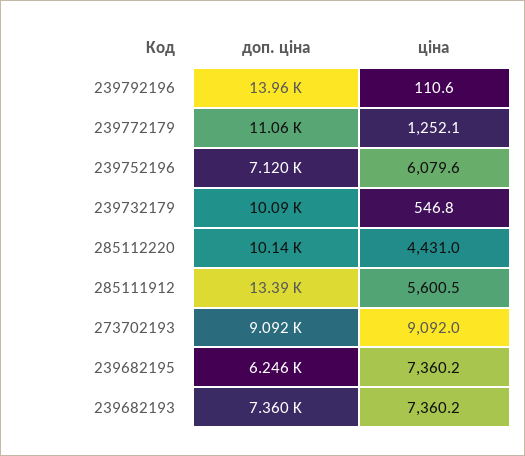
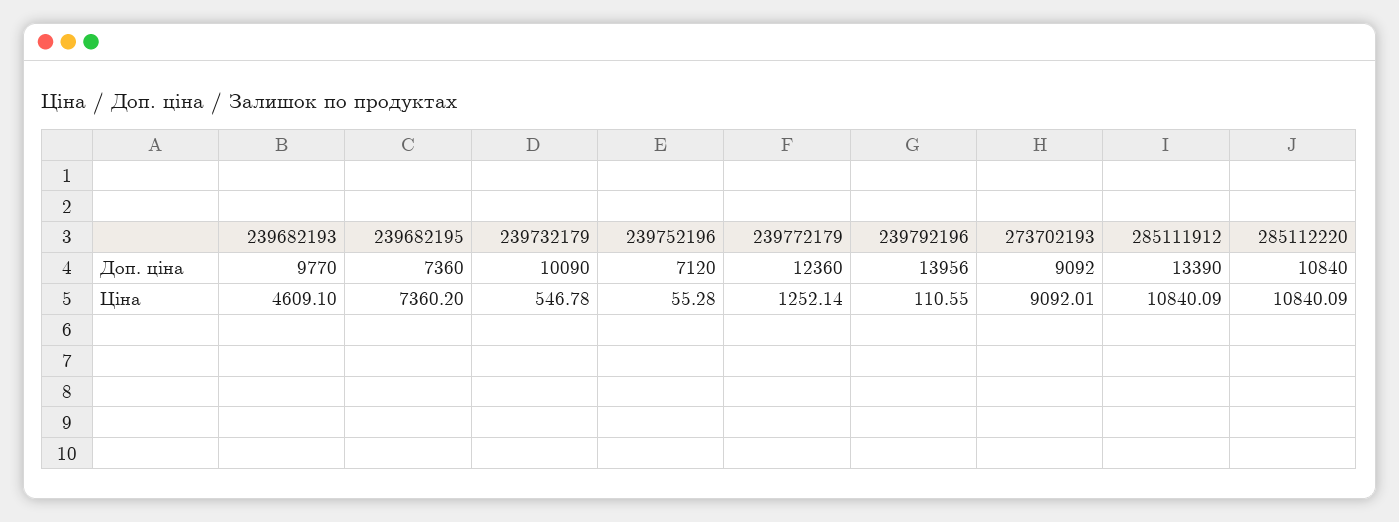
  {
    "доп. ціна": {
      "239792196": 13956,
-     "239772179": 11060,
+     "239772179": 12360,
      "239752196": 7120,
      "239732179": 10090,
-     "285112220": 10140,
+     "285112220": 10840,
      "285111912": 13390,
      "273702193": 9092,
-     "239682195": 6246,
+     "239682195": 7360,
-     "239682193": 7360
+     "239682193": 9770
    },
    "ціна": {
      "239792196": 110.55,
      "239772179": 1252.14,
-     "239752196": 6079.6,
+     "239752196": 55.28,
      "239732179": 546.78,
-     "285112220": 4431,
+     "285112220": 10840.09,
-     "285111912": 5600.5,
+     "285111912": 10840.09,
      "273702193": 9092.01,
      "239682195": 7360.2,
-     "239682193": 7360.2
+     "239682193": 4609.1
    }
  }

